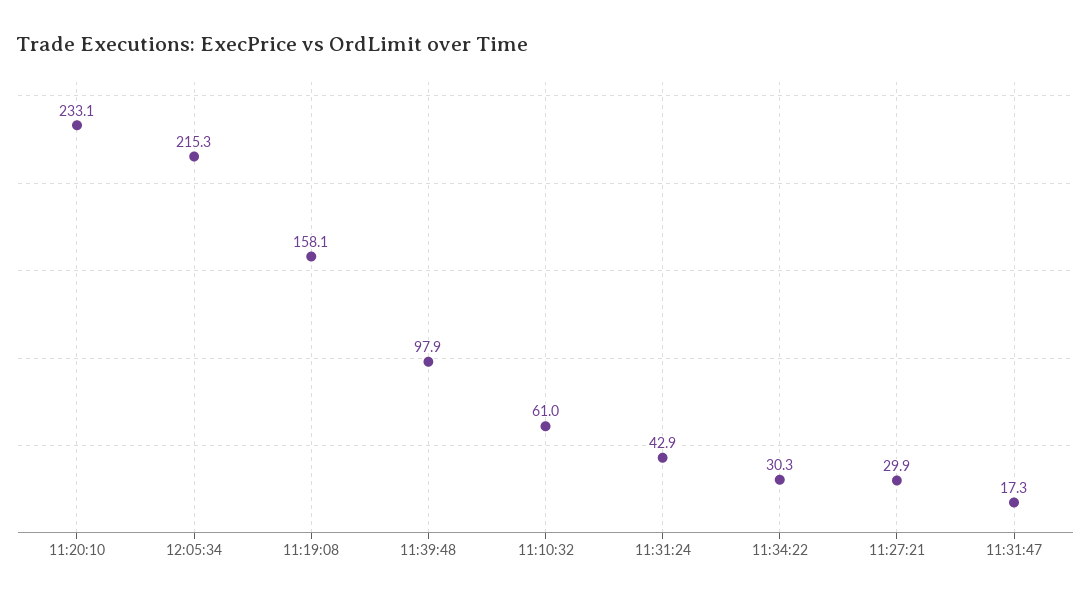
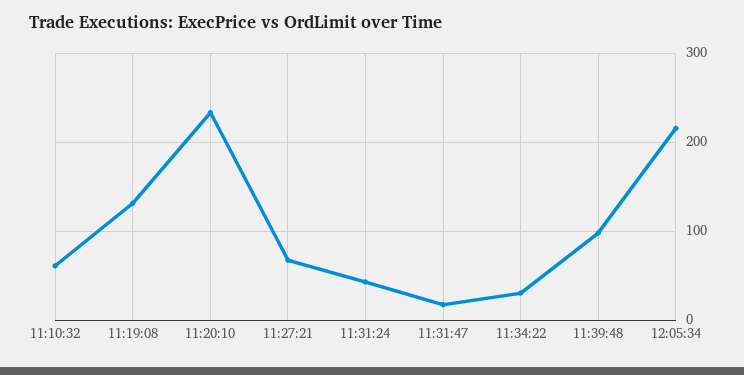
  {
    "11:20:10": 233.1,
    "12:05:34": 215.3,
-   "11:19:08": 158.1,
+   "11:19:08": 130,
    "11:39:48": 97.9,
    "11:10:32": 61,
    "11:31:24": 42.9,
    "11:34:22": 30.3,
-   "11:27:21": 29.9,
+   "11:27:21": 70,
    "11:31:47": 17.3
  }

